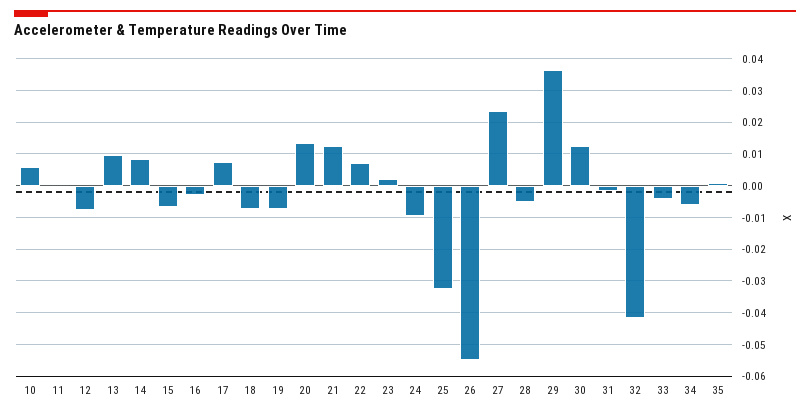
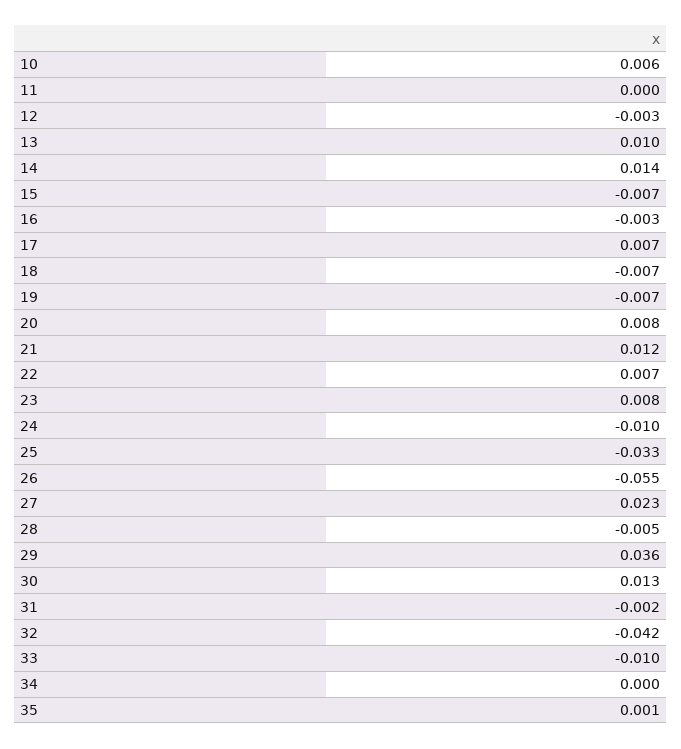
  {
    "10": 0.006,
    "11": 0,
-   "12": -0.008,
+   "12": -0.003,
    "13": 0.01,
-   "14": 0.008,
+   "14": 0.014,
    "15": -0.007,
    "16": -0.003,
    "17": 0.007,
    "18": -0.007,
    "19": -0.007,
-   "20": 0.014,
+   "20": 0.008,
    "21": 0.012,
    "22": 0.007,
-   "23": 0.002,
+   "23": 0.008,
    "24": -0.01,
    "25": -0.033,
    "26": -0.055,
    "27": 0.023,
    "28": -0.005,
    "29": 0.036,
    "30": 0.013,
    "31": -0.002,
    "32": -0.042,
-   "33": -0.004,
+   "33": -0.01,
-   "34": -0.006,
+   "34": 0,
    "35": 0.001
  }

